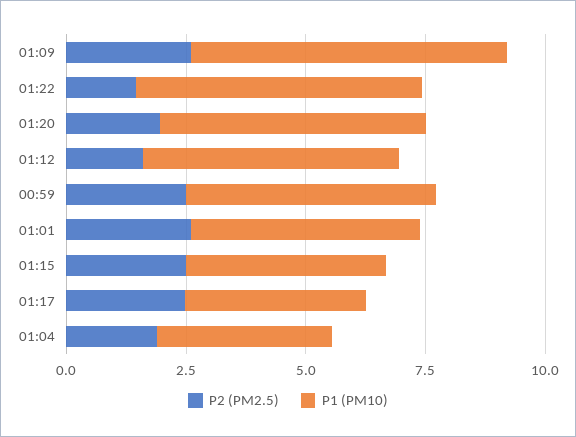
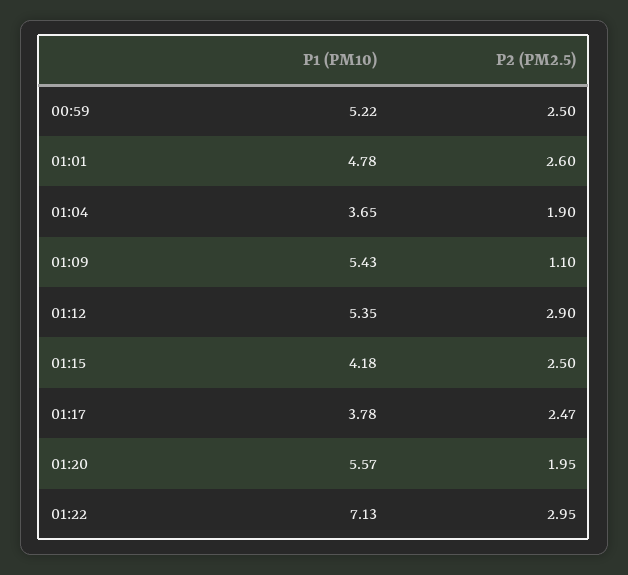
  {
    "P2 (PM2.5)": {
-     "01:09": 2.5,
+     "01:09": 1.1,
-     "01:22": 1.5,
+     "01:22": 2.95,
      "01:20": 1.95,
-     "01:12": 1.5,
+     "01:12": 2.9,
      "00:59": 2.5,
      "01:01": 2.6,
      "01:15": 2.5,
      "01:17": 2.47,
      "01:04": 1.9
    },
    "P1 (PM10)": {
-     "01:09": 6.5,
+     "01:09": 5.43,
-     "01:22": 6,
+     "01:22": 7.13,
      "01:20": 5.57,
      "01:12": 5.35,
      "00:59": 5.22,
      "01:01": 4.78,
      "01:15": 4.18,
      "01:17": 3.78,
      "01:04": 3.65
    }
  }

